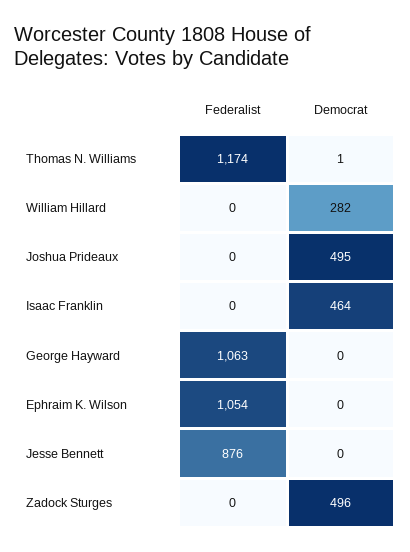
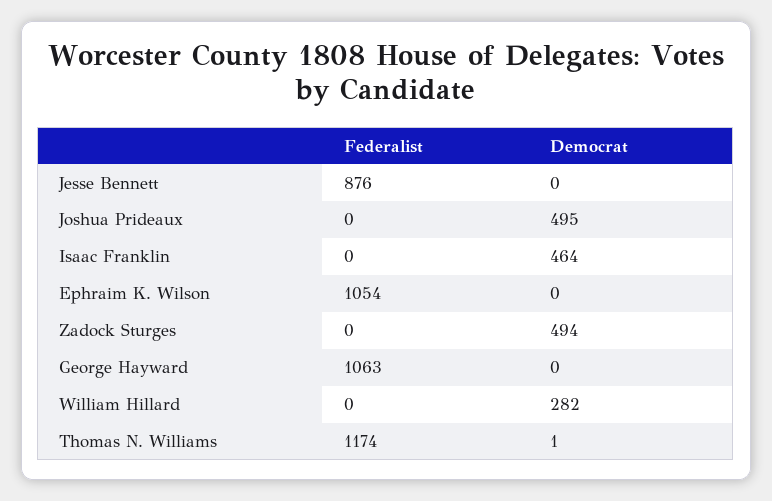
  {
    "Federalist": {
      "Thomas N. Williams": 1174,
      "William Hillard": 0,
      "Joshua Prideaux": 0,
      "Isaac Franklin": 0,
      "George Hayward": 1063,
      "Ephraim K. Wilson": 1054,
      "Jesse Bennett": 876,
      "Zadock Sturges": 0
    },
    "Democrat": {
      "Thomas N. Williams": 1,
      "William Hillard": 282,
      "Joshua Prideaux": 495,
      "Isaac Franklin": 464,
      "George Hayward": 0,
      "Ephraim K. Wilson": 0,
      "Jesse Bennett": 0,
-     "Zadock Sturges": 496
+     "Zadock Sturges": 494
    }
  }

